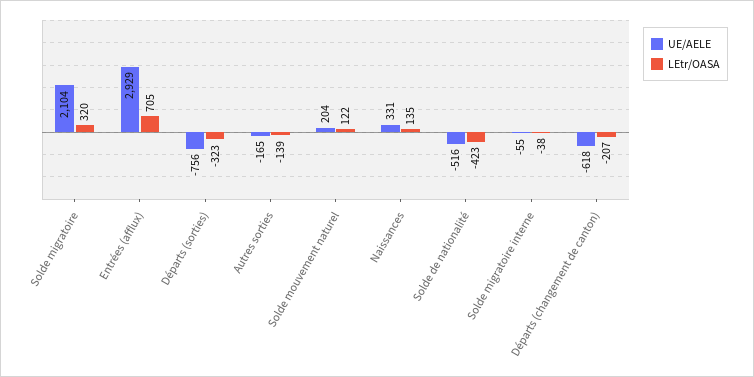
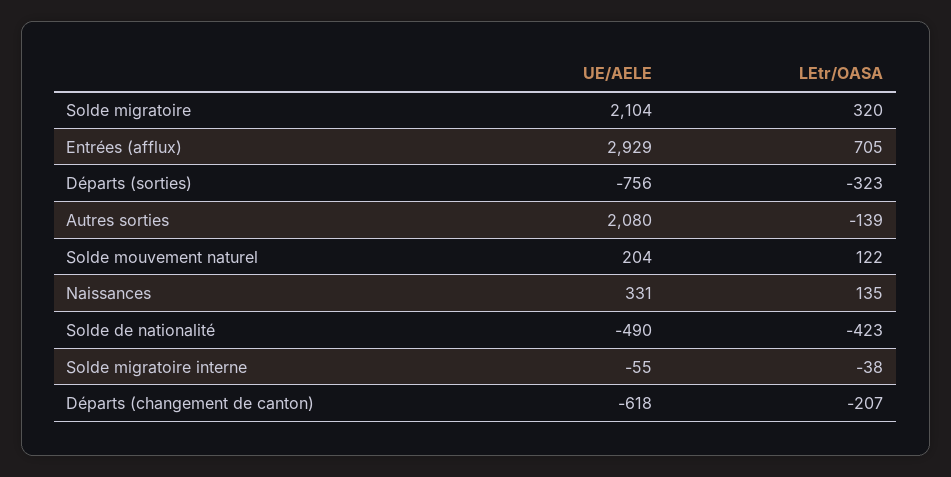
  {
    "UE/AELE": {
      "Solde migratoire": 2104,
      "Entrées (afflux)": 2929,
      "Départs (sorties)": -756,
-     "Autres sorties": -165,
+     "Autres sorties": 2080,
      "Solde mouvement naturel": 204,
      "Naissances": 331,
-     "Solde de nationalité": -516,
+     "Solde de nationalité": -490,
      "Solde migratoire interne": -55,
      "Départs (changement de canton)": -618
    },
    "LEtr/OASA": {
      "Solde migratoire": 320,
      "Entrées (afflux)": 705,
      "Départs (sorties)": -323,
      "Autres sorties": -139,
      "Solde mouvement naturel": 122,
      "Naissances": 135,
      "Solde de nationalité": -423,
      "Solde migratoire interne": -38,
      "Départs (changement de canton)": -207
    }
  }

